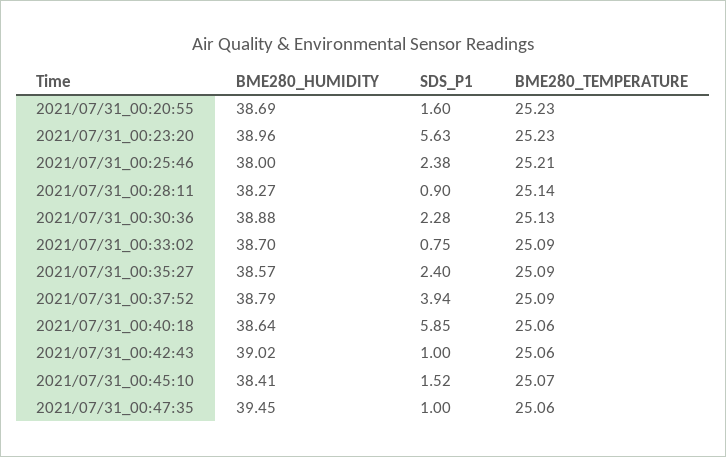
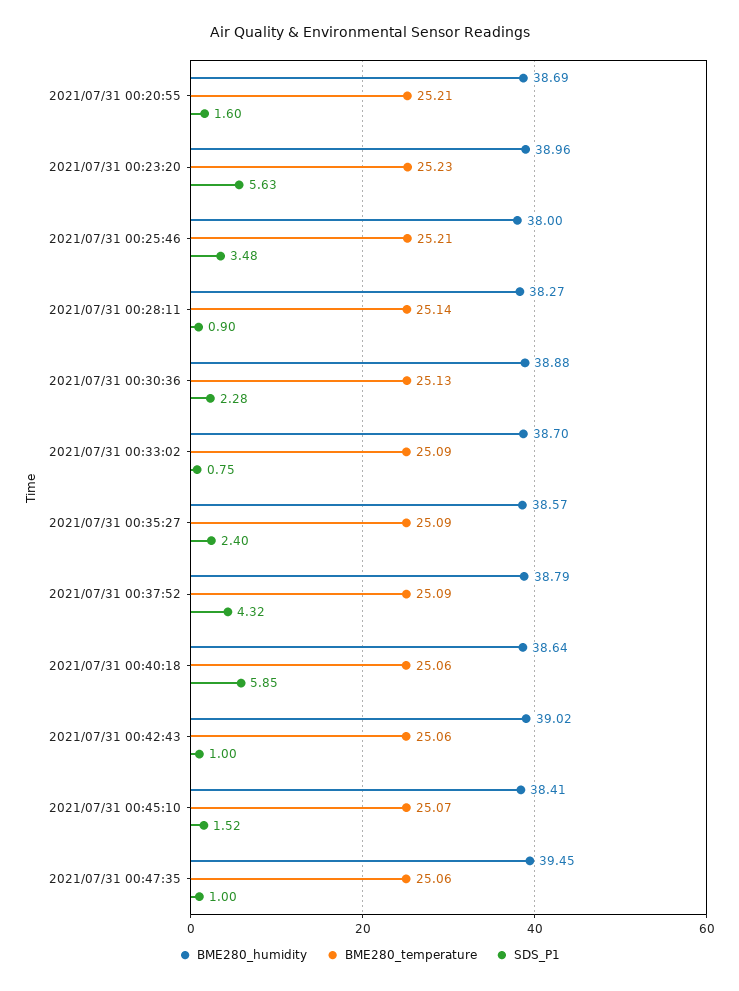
  {
    "BME280_HUMIDITY": {
      "2021/07/31_00:20:55": 38.69,
      "2021/07/31_00:23:20": 38.96,
      "2021/07/31_00:25:46": 38,
      "2021/07/31_00:28:11": 38.27,
      "2021/07/31_00:30:36": 38.88,
      "2021/07/31_00:33:02": 38.7,
      "2021/07/31_00:35:27": 38.57,
      "2021/07/31_00:37:52": 38.79,
      "2021/07/31_00:40:18": 38.64,
      "2021/07/31_00:42:43": 39.02,
      "2021/07/31_00:45:10": 38.41,
      "2021/07/31_00:47:35": 39.45
    },
    "SDS_P1": {
      "2021/07/31_00:20:55": 1.6,
      "2021/07/31_00:23:20": 5.63,
-     "2021/07/31_00:25:46": 2.38,
+     "2021/07/31_00:25:46": 3.48,
      "2021/07/31_00:28:11": 0.9,
      "2021/07/31_00:30:36": 2.28,
      "2021/07/31_00:33:02": 0.75,
      "2021/07/31_00:35:27": 2.4,
-     "2021/07/31_00:37:52": 3.94,
+     "2021/07/31_00:37:52": 4.32,
      "2021/07/31_00:40:18": 5.85,
      "2021/07/31_00:42:43": 1,
      "2021/07/31_00:45:10": 1.52,
      "2021/07/31_00:47:35": 1
    },
    "BME280_TEMPERATURE": {
-     "2021/07/31_00:20:55": 25.23,
+     "2021/07/31_00:20:55": 25.21,
      "2021/07/31_00:23:20": 25.23,
      "2021/07/31_00:25:46": 25.21,
      "2021/07/31_00:28:11": 25.14,
      "2021/07/31_00:30:36": 25.13,
      "2021/07/31_00:33:02": 25.09,
      "2021/07/31_00:35:27": 25.09,
      "2021/07/31_00:37:52": 25.09,
      "2021/07/31_00:40:18": 25.06,
      "2021/07/31_00:42:43": 25.06,
      "2021/07/31_00:45:10": 25.07,
      "2021/07/31_00:47:35": 25.06
    }
  }

